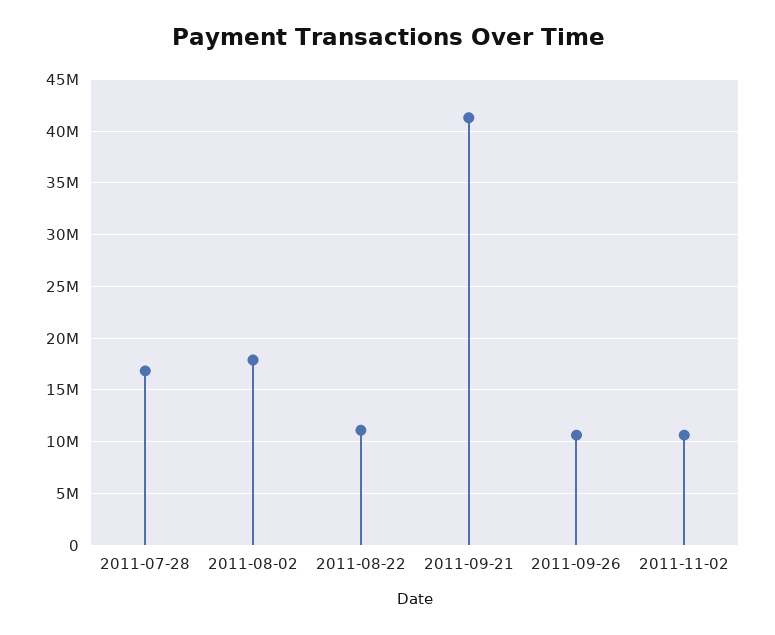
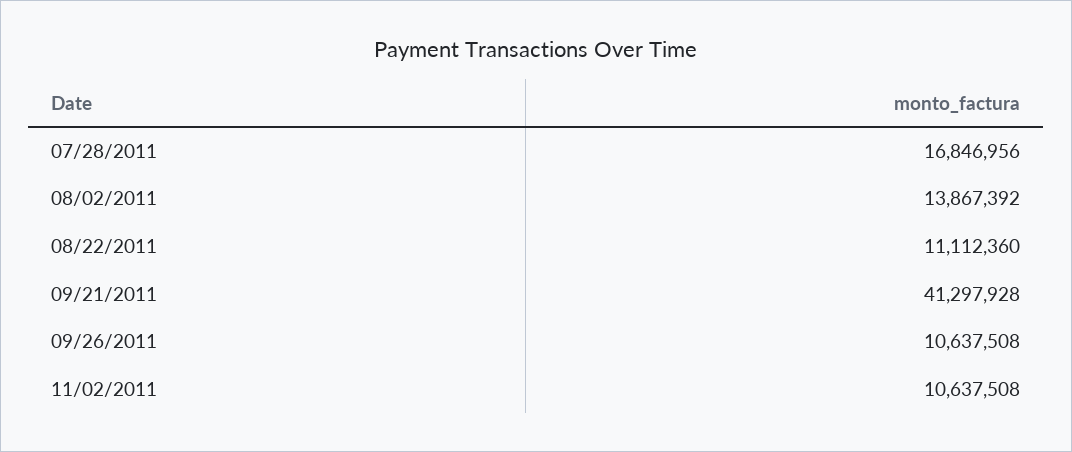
  {
    "2011-07-28": 16846956,
-   "2011-08-02": 18000000,
+   "2011-08-02": 13867392,
    "2011-08-22": 11112360,
    "2011-09-21": 41297928,
    "2011-09-26": 10637508,
    "2011-11-02": 10637508
  }

